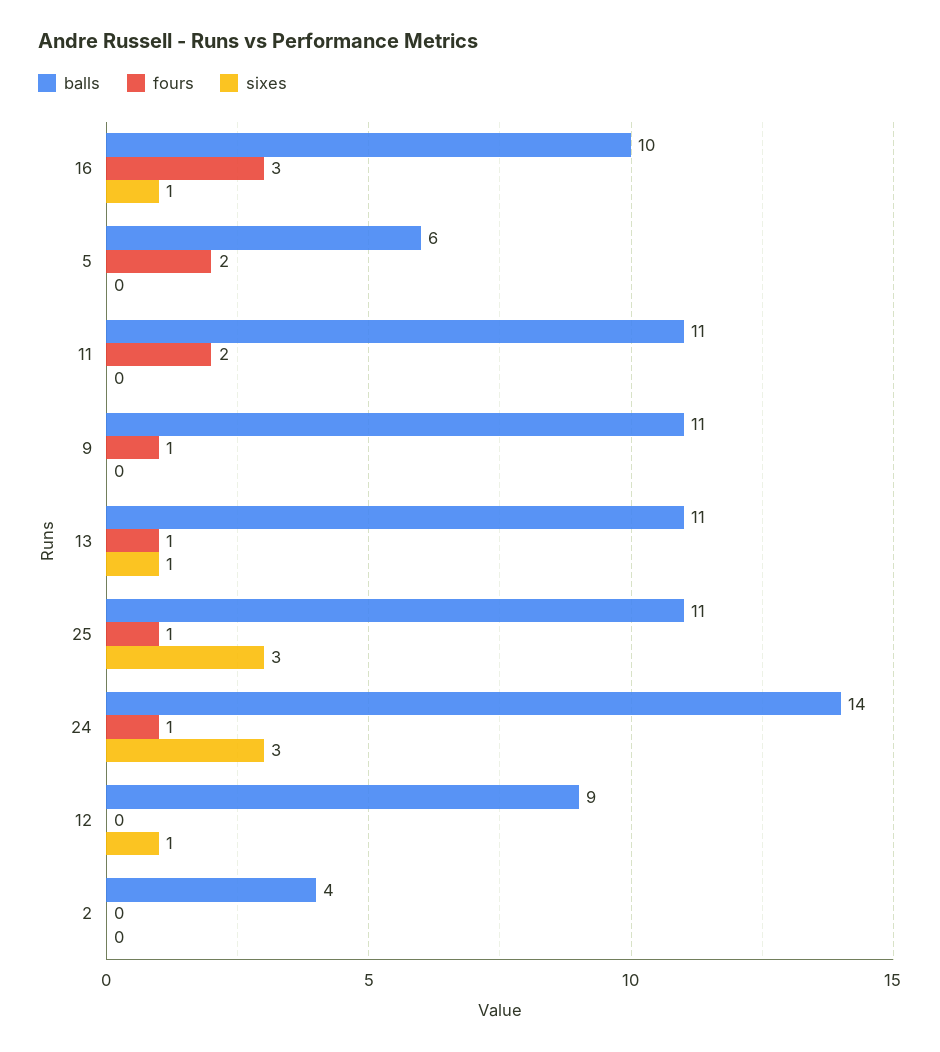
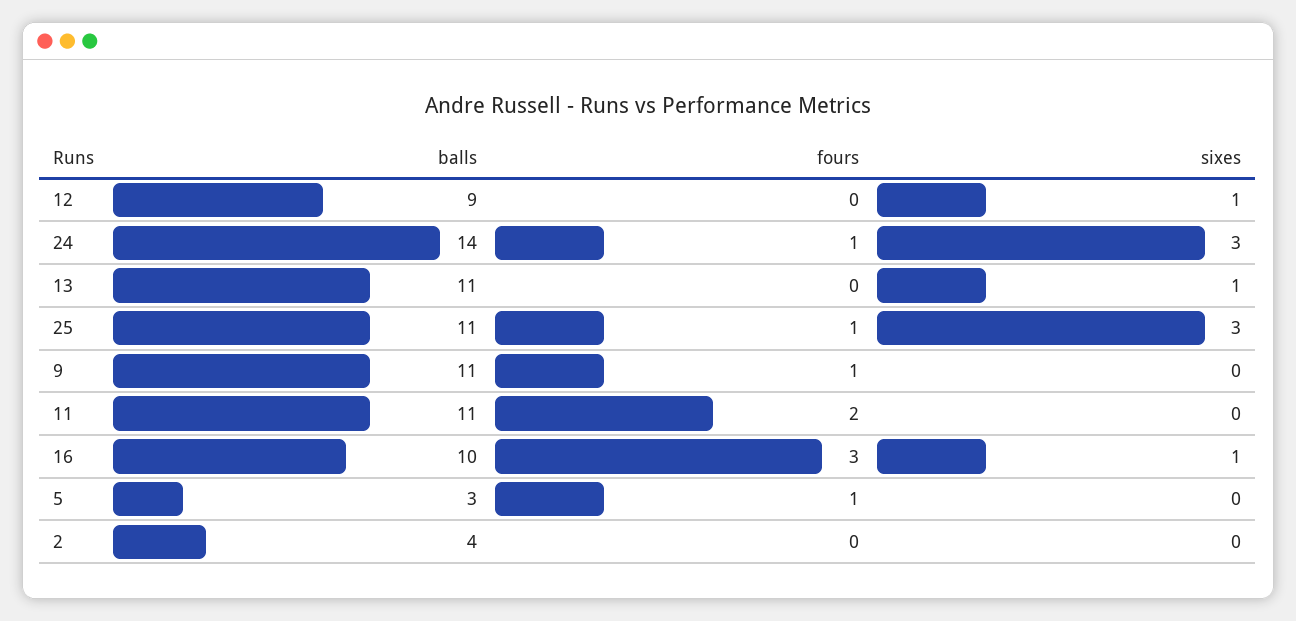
  {
    "balls": {
      "16": 10,
-     "5": 6,
+     "5": 3,
      "11": 11,
      "9": 11,
      "13": 11,
      "25": 11,
      "24": 14,
      "12": 9,
      "2": 4
    },
    "fours": {
      "16": 3,
-     "5": 2,
+     "5": 1,
      "11": 2,
      "9": 1,
-     "13": 1,
+     "13": 0,
      "25": 1,
      "24": 1,
      "12": 0,
      "2": 0
    },
    "sixes": {
      "16": 1,
      "5": 0,
      "11": 0,
      "9": 0,
      "13": 1,
      "25": 3,
      "24": 3,
      "12": 1,
      "2": 0
    }
  }

